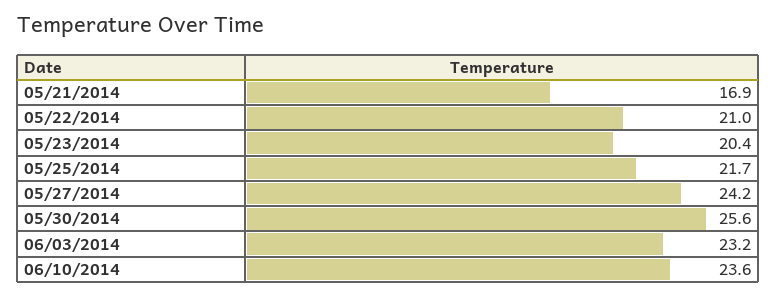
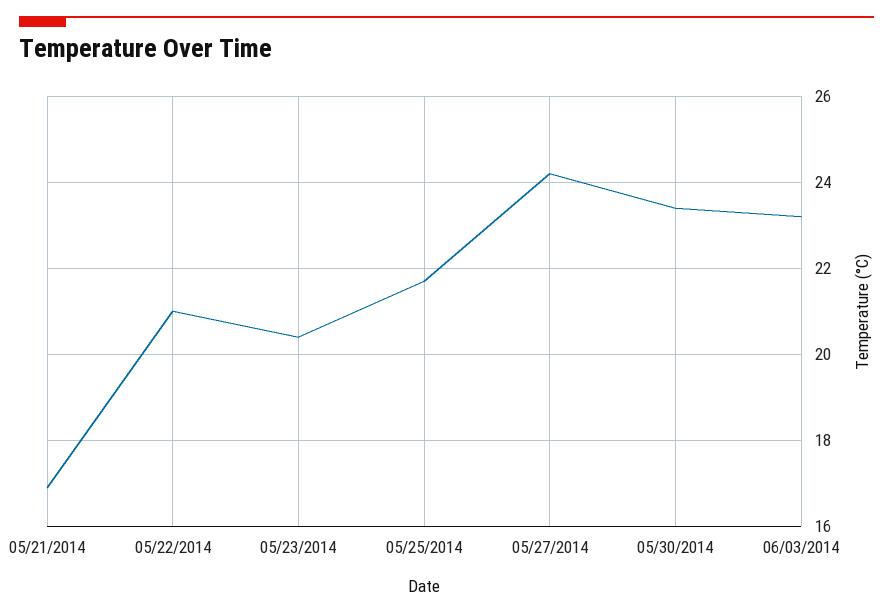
  {
    "05/21/2014": 16.9,
    "05/22/2014": 21,
    "05/23/2014": 20.4,
    "05/25/2014": 21.7,
    "05/27/2014": 24.2,
-   "05/30/2014": 25.6,
+   "05/30/2014": 23.5,
-   "06/03/2014": 23.2,
+   "06/03/2014": 23.2
-   "06/10/2014": 23.6
  }

